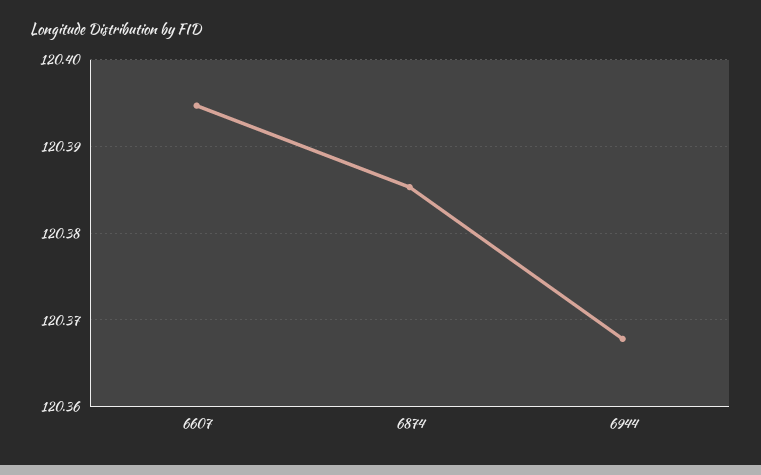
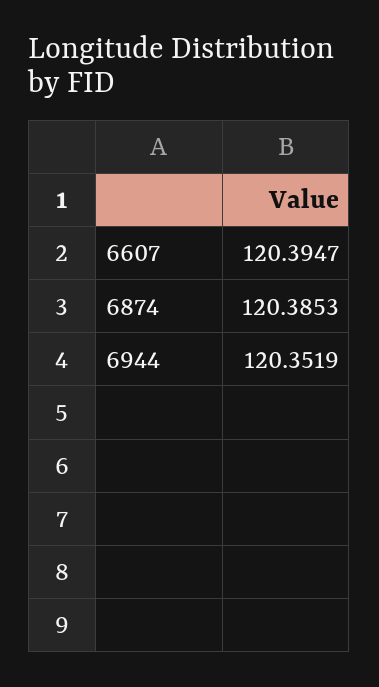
  {
    "6607": 120.3947,
    "6874": 120.3853,
-   "6944": 120.368
+   "6944": 120.3519
  }

